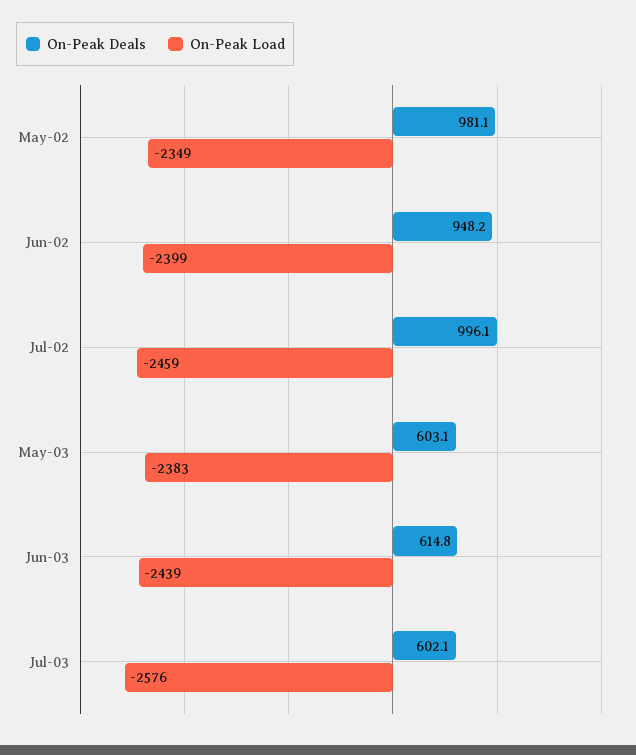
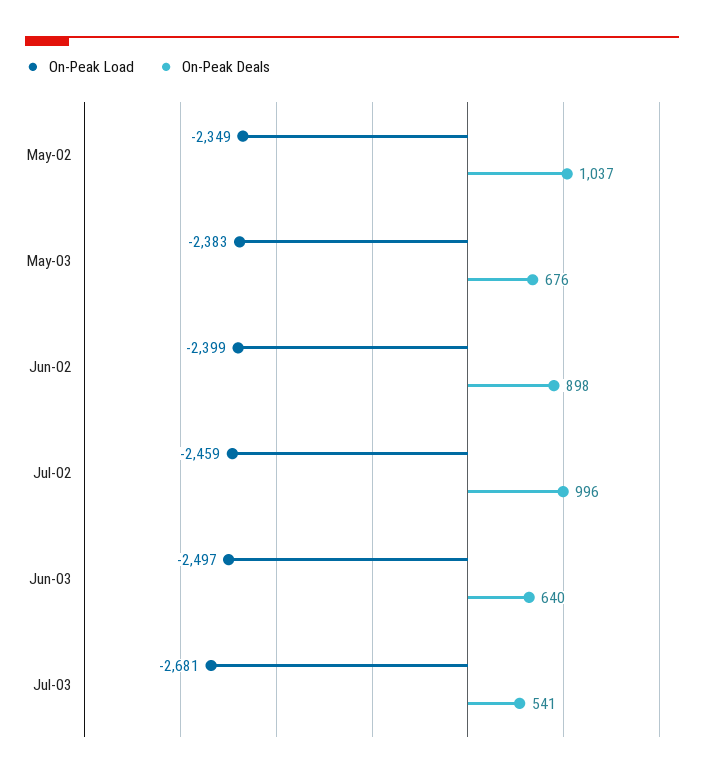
  {
    "On-Peak Deals": {
-     "May-02": 981.1,
+     "May-02": 1037,
-     "Jun-02": 948.2,
+     "Jun-02": 898,
      "Jul-02": 996.1,
-     "May-03": 603.1,
+     "May-03": 676,
-     "Jun-03": 614.8,
+     "Jun-03": 640,
-     "Jul-03": 602.1
+     "Jul-03": 541
    },
    "On-Peak Load": {
      "May-02": -2349,
      "Jun-02": -2399,
      "Jul-02": -2459,
      "May-03": -2383,
-     "Jun-03": -2439,
+     "Jun-03": -2497,
-     "Jul-03": -2576
+     "Jul-03": -2681
    }
  }

